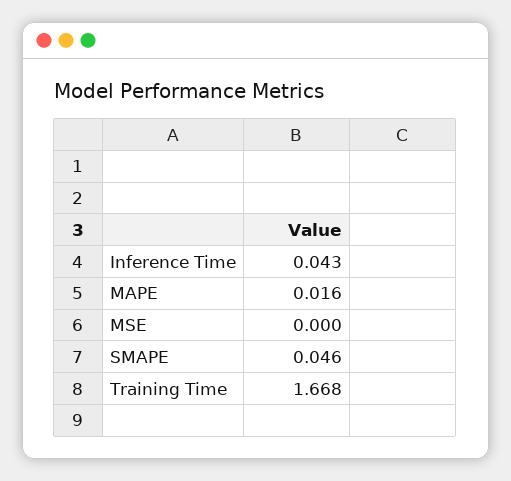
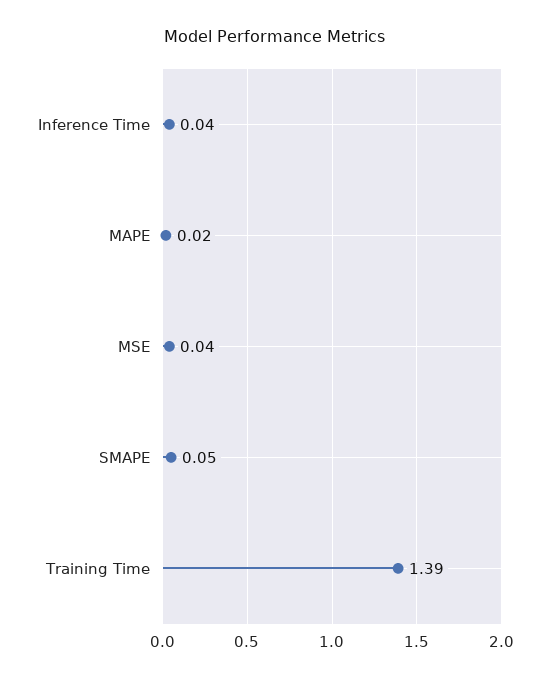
  {
    "Inference Time": 0.043,
    "MAPE": 0.016,
-   "MSE": 0,
+   "MSE": 0.04,
    "SMAPE": 0.046,
-   "Training Time": 1.668
+   "Training Time": 1.39
  }

